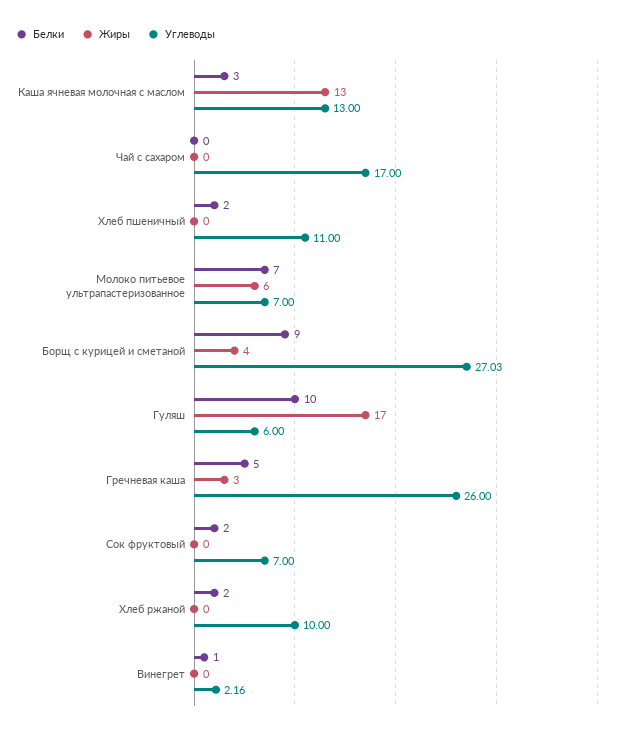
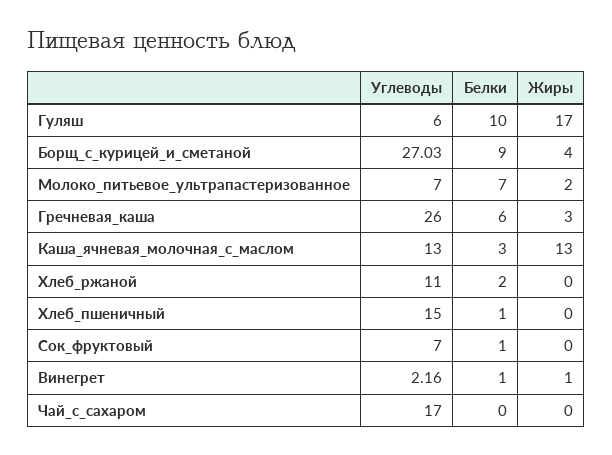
  {
    "Белки": {
      "Каша ячневая молочная с маслом": 3,
      "Чай с сахаром": 0,
-     "Хлеб пшеничный": 2,
+     "Хлеб пшеничный": 1,
      "Молоко питьевое ультрапастеризованное": 7,
      "Борщ с курицей и сметаной": 9,
      "Гуляш": 10,
-     "Гречневая каша": 5,
+     "Гречневая каша": 6,
-     "Сок фруктовый": 2,
+     "Сок фруктовый": 1,
      "Хлеб ржаной": 2,
      "Винегрет": 1
    },
    "Жиры": {
      "Каша ячневая молочная с маслом": 13,
      "Чай с сахаром": 0,
      "Хлеб пшеничный": 0,
-     "Молоко питьевое ультрапастеризованное": 6,
+     "Молоко питьевое ультрапастеризованное": 2,
      "Борщ с курицей и сметаной": 4,
      "Гуляш": 17,
      "Гречневая каша": 3,
      "Сок фруктовый": 0,
      "Хлеб ржаной": 0,
-     "Винегрет": 0
+     "Винегрет": 1
    },
    "Углеводы": {
      "Каша ячневая молочная с маслом": 13,
      "Чай с сахаром": 17,
-     "Хлеб пшеничный": 11,
+     "Хлеб пшеничный": 15,
      "Молоко питьевое ультрапастеризованное": 7,
      "Борщ с курицей и сметаной": 27.03,
      "Гуляш": 6,
      "Гречневая каша": 26,
      "Сок фруктовый": 7,
-     "Хлеб ржаной": 10,
+     "Хлеб ржаной": 11,
      "Винегрет": 2.16
    }
  }

